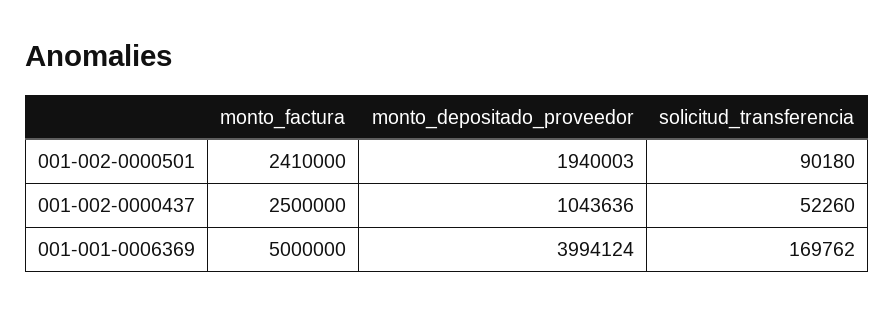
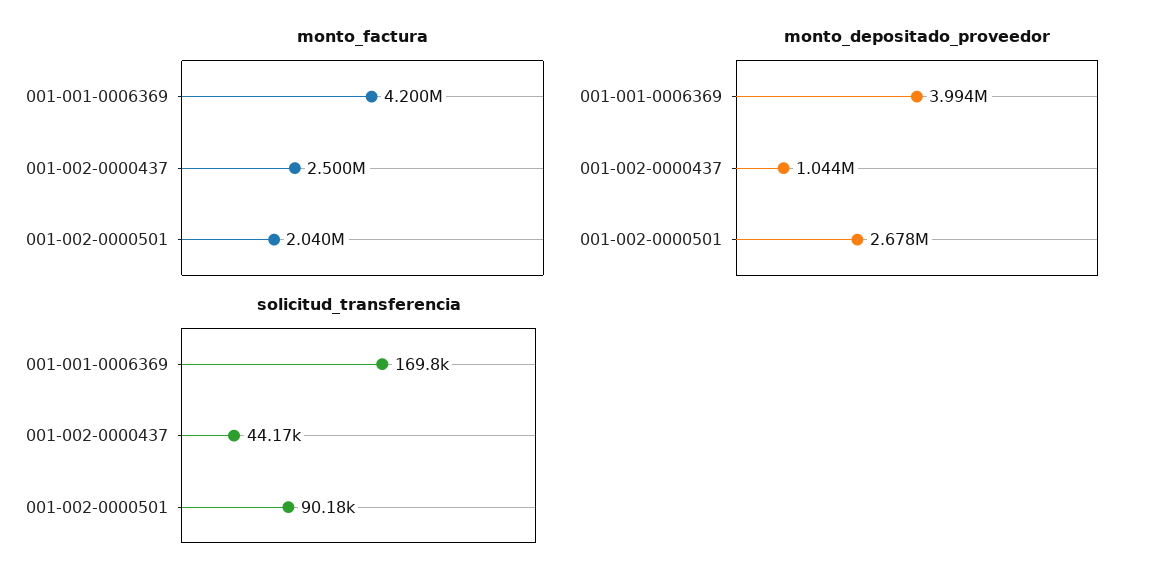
  {
    "monto_factura": {
-     "001-002-0000501": 2410000,
+     "001-002-0000501": 2040000,
      "001-002-0000437": 2500000,
-     "001-001-0006369": 5000000
+     "001-001-0006369": 4200000
    },
    "monto_depositado_proveedor": {
-     "001-002-0000501": 1940003,
+     "001-002-0000501": 2678000,
      "001-002-0000437": 1043636,
      "001-001-0006369": 3994124
    },
    "solicitud_transferencia": {
      "001-002-0000501": 90180,
-     "001-002-0000437": 52260,
+     "001-002-0000437": 44170,
      "001-001-0006369": 169762
    }
  }

